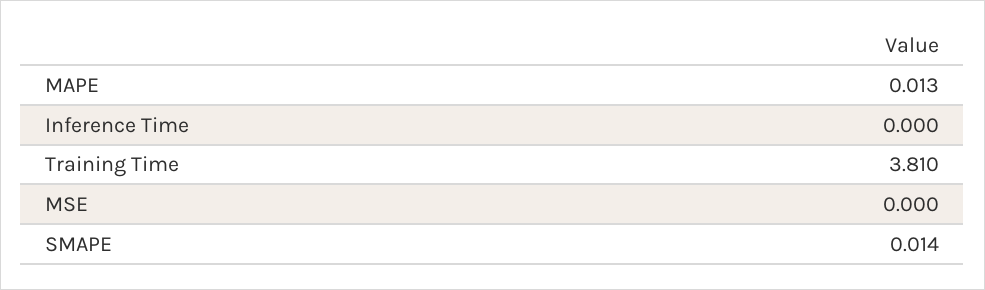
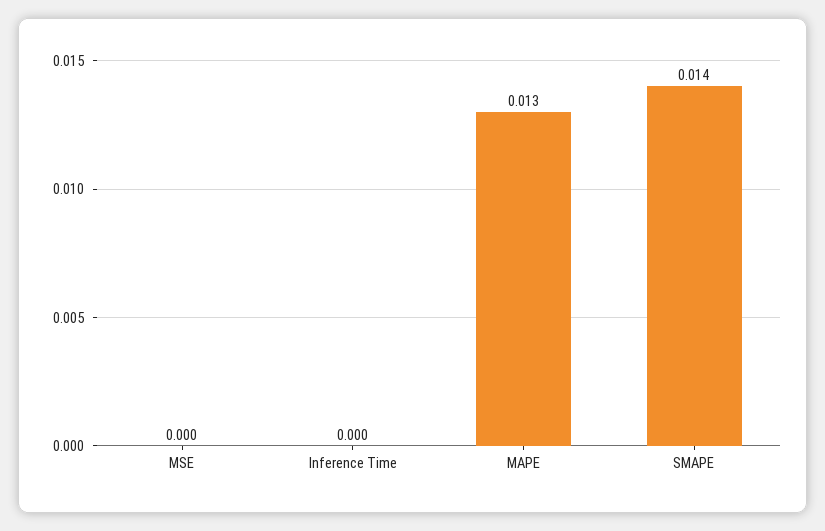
  {
    "MAPE": 0.013,
    "Inference Time": 0,
-   "Training Time": 3.81,
    "MSE": 0,
    "SMAPE": 0.014
  }

